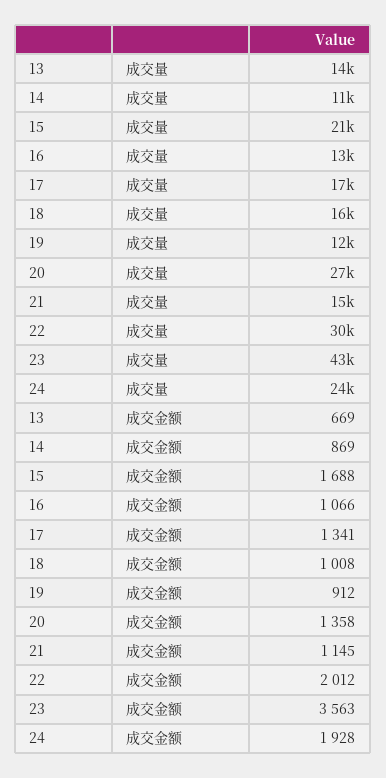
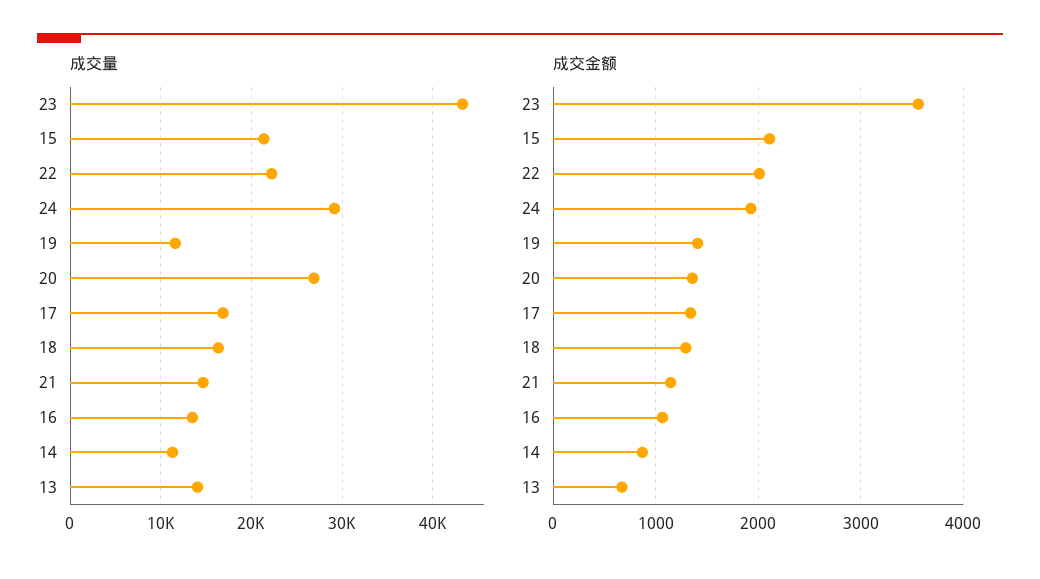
  {
    "成交量": {
      "13": 14000,
      "14": 11000,
      "15": 21000,
      "16": 13000,
      "17": 17000,
      "18": 16000,
      "19": 12000,
      "20": 27000,
      "21": 15000,
-     "22": 30000,
+     "22": 22000,
      "23": 43000,
-     "24": 24000
+     "24": 29000
    },
    "成交金额": {
      "13": 669,
      "14": 869,
-     "15": 1688,
+     "15": 2100,
      "16": 1066,
      "17": 1341,
-     "18": 1008,
+     "18": 1300,
-     "19": 912,
+     "19": 1400,
      "20": 1358,
      "21": 1145,
      "22": 2012,
      "23": 3563,
      "24": 1928
    }
  }

